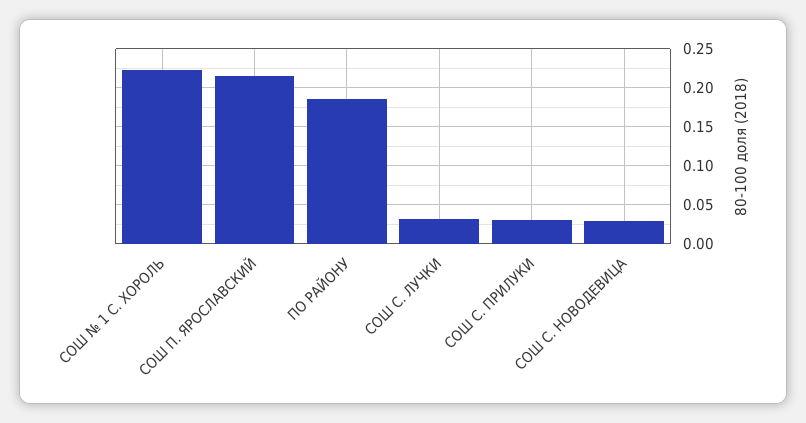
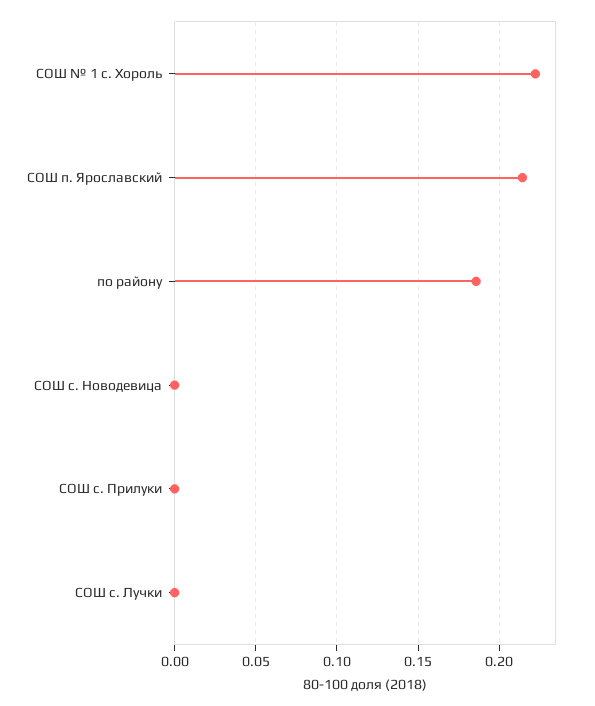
  {
    "СОШ № 1 С. ХОРОЛЬ": 0.22,
    "СОШ П. ЯРОСЛАВСКИЙ": 0.215,
    "ПО РАЙОНУ": 0.185,
-   "СОШ С. ЛУЧКИ": 0.03,
+   "СОШ С. ЛУЧКИ": 0,
-   "СОШ С. ПРИЛУКИ": 0.03,
+   "СОШ С. ПРИЛУКИ": 0,
-   "СОШ С. НОВОДЕВИЦА": 0.03
+   "СОШ С. НОВОДЕВИЦА": 0
  }

